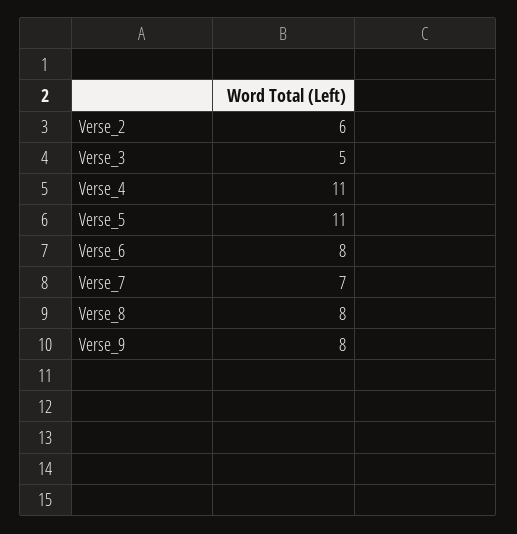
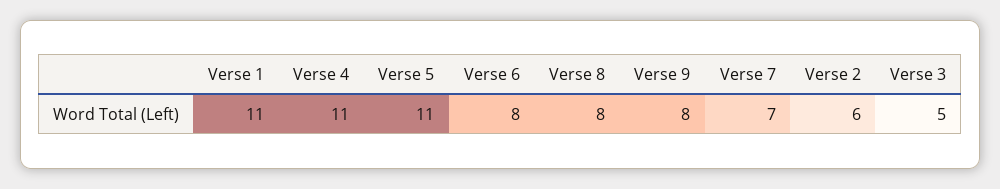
  {
    "Verse_2": 6,
    "Verse_3": 5,
    "Verse_4": 11,
    "Verse_5": 11,
    "Verse_6": 8,
    "Verse_7": 7,
    "Verse_8": 8,
-   "Verse_9": 8
+   "Verse_9": 8,
+   "Verse 1": 11
  }

